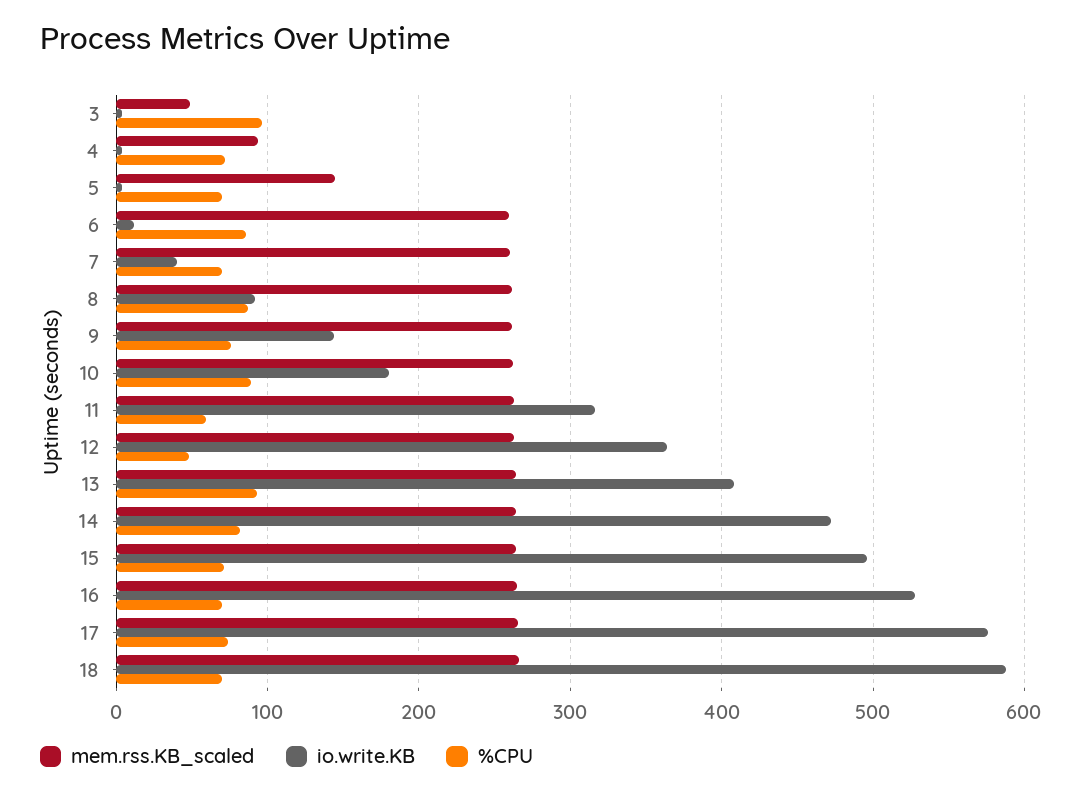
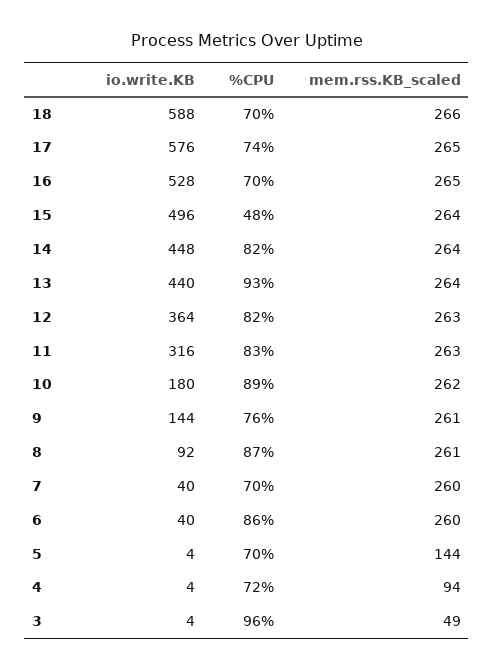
  {
    "mem.rss.KB_scaled": {
      "3": 49,
      "4": 94,
      "5": 144,
      "6": 260,
      "7": 260,
      "8": 261,
      "9": 261,
      "10": 262,
      "11": 263,
      "12": 263,
      "13": 264,
      "14": 264,
      "15": 264,
      "16": 265,
      "17": 265,
      "18": 266
    },
    "io.write.KB": {
      "3": 4,
      "4": 4,
      "5": 4,
-     "6": 10,
+     "6": 40,
      "7": 40,
      "8": 92,
      "9": 144,
      "10": 180,
      "11": 316,
      "12": 364,
-     "13": 410,
+     "13": 440,
-     "14": 470,
+     "14": 448,
      "15": 496,
      "16": 528,
      "17": 576,
      "18": 588
    },
    "%CPU": {
      "3": 96,
      "4": 72,
      "5": 70,
      "6": 86,
      "7": 70,
      "8": 87,
      "9": 76,
      "10": 89,
-     "11": 60,
+     "11": 83,
-     "12": 50,
+     "12": 82,
      "13": 93,
      "14": 82,
-     "15": 70,
+     "15": 48,
      "16": 70,
      "17": 74,
      "18": 70
    }
  }

